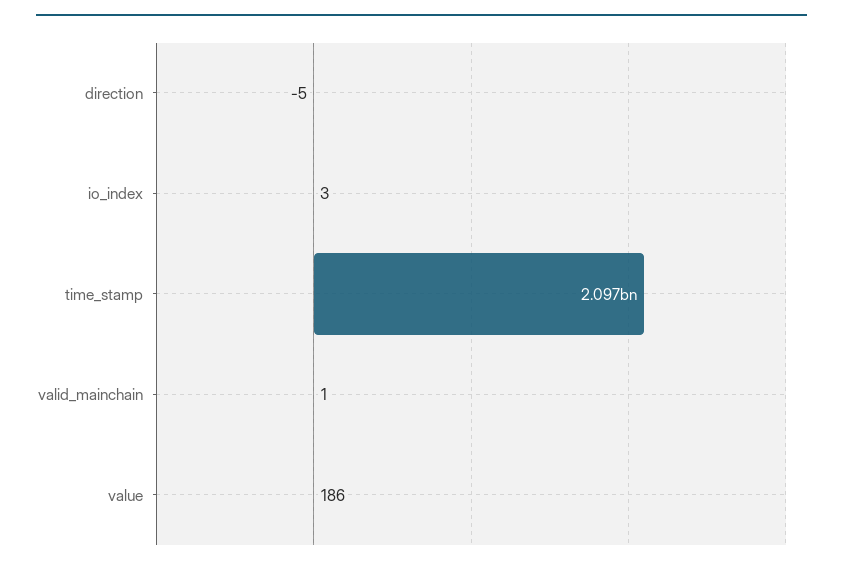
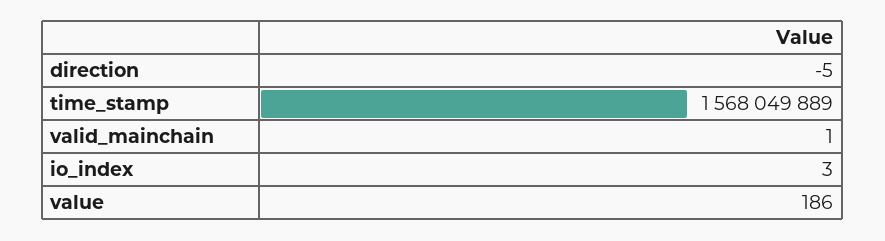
  {
    "direction": -5,
    "io_index": 3,
-   "time_stamp": 2097000000,
+   "time_stamp": 1568049889,
    "valid_mainchain": 1,
    "value": 186
  }

